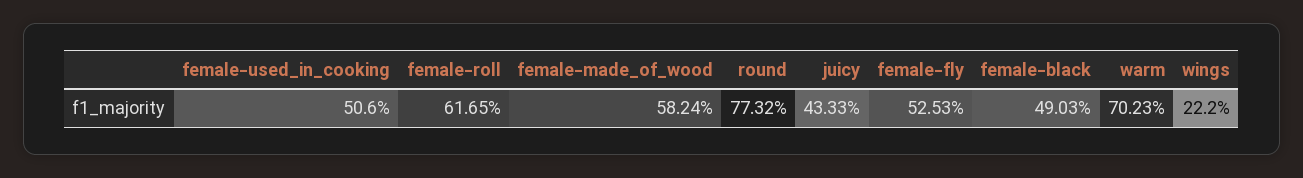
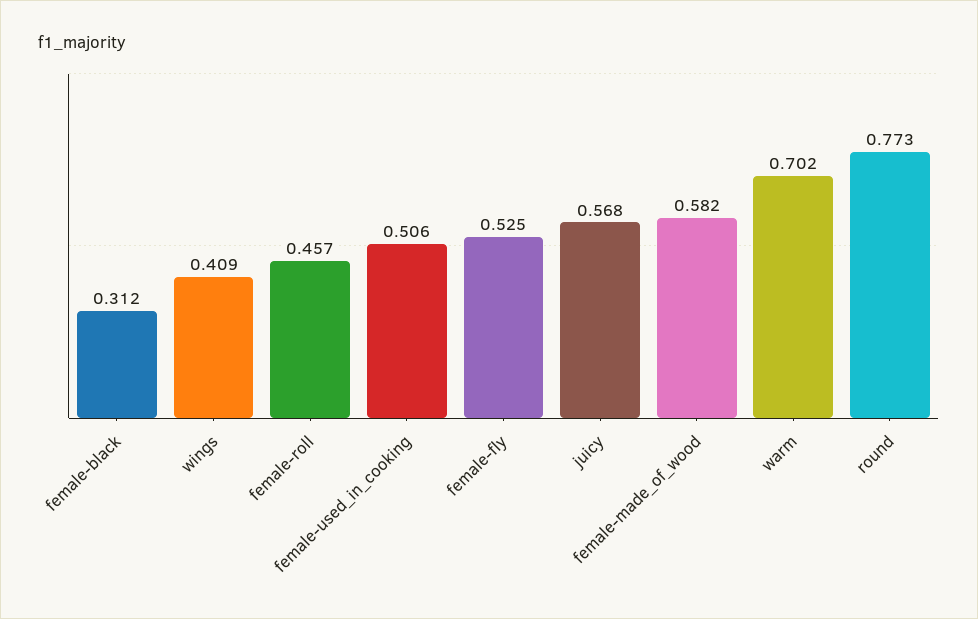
  {
    "female-used_in_cooking": 0.506,
-   "female-roll": 0.6165,
+   "female-roll": 0.457,
    "female-made_of_wood": 0.5824,
    "round": 0.7732,
-   "juicy": 0.4333,
+   "juicy": 0.568,
    "female-fly": 0.5253,
-   "female-black": 0.4903,
+   "female-black": 0.312,
    "warm": 0.7023,
-   "wings": 0.222
+   "wings": 0.409
  }

